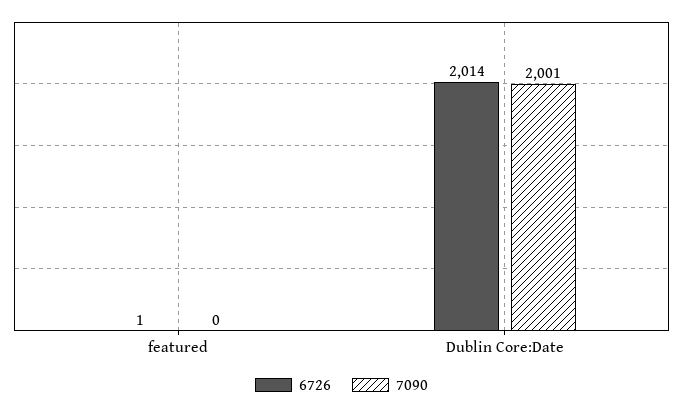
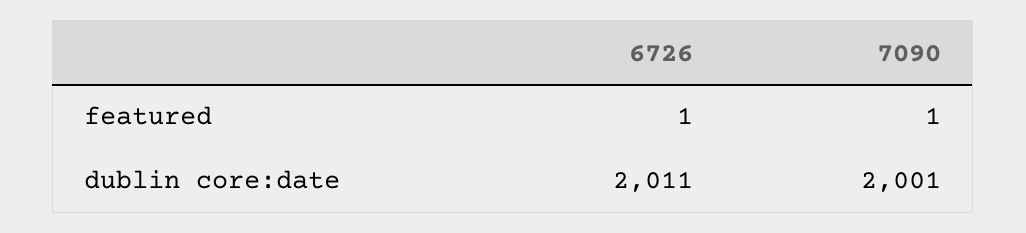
  {
    "6726": {
      "featured": 1,
-     "Dublin Core:Date": 2014
+     "Dublin Core:Date": 2011
    },
    "7090": {
-     "featured": 0,
+     "featured": 1,
      "Dublin Core:Date": 2001
    }
  }

